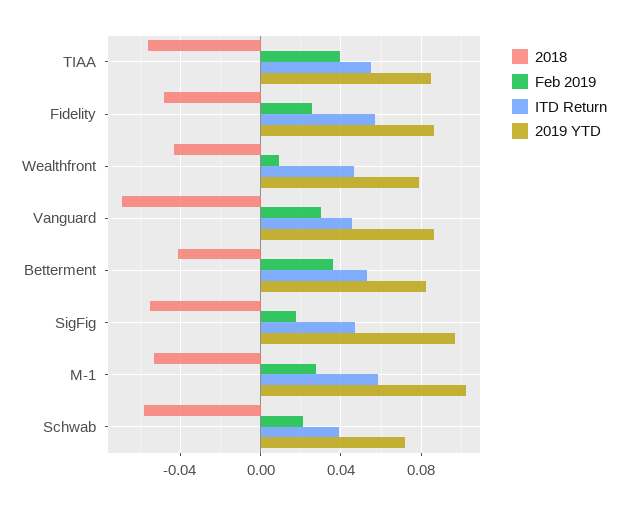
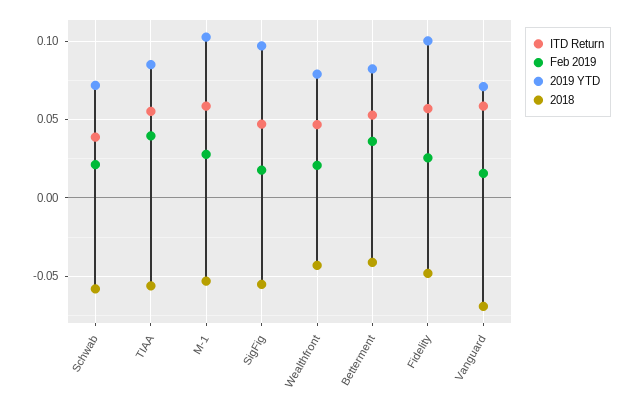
  {
    "2018": {
      "TIAA": -0.055,
      "Fidelity": -0.05,
      "Wealthfront": -0.045,
      "Vanguard": -0.07,
      "Betterment": -0.04,
      "SigFig": -0.055,
      "M-1": -0.055,
      "Schwab": -0.06
    },
    "Feb 2019": {
      "TIAA": 0.04,
      "Fidelity": 0.025,
-     "Wealthfront": 0.01,
+     "Wealthfront": 0.02,
-     "Vanguard": 0.03,
+     "Vanguard": 0.015,
      "Betterment": 0.035,
      "SigFig": 0.02,
      "M-1": 0.03,
      "Schwab": 0.02
    },
    "ITD Return": {
      "TIAA": 0.055,
      "Fidelity": 0.055,
      "Wealthfront": 0.045,
-     "Vanguard": 0.045,
+     "Vanguard": 0.06,
      "Betterment": 0.055,
      "SigFig": 0.045,
      "M-1": 0.06,
      "Schwab": 0.04
    },
    "2019 YTD": {
      "TIAA": 0.085,
-     "Fidelity": 0.085,
+     "Fidelity": 0.1,
      "Wealthfront": 0.08,
-     "Vanguard": 0.085,
+     "Vanguard": 0.07,
      "Betterment": 0.08,
      "SigFig": 0.095,
      "M-1": 0.105,
      "Schwab": 0.07
    }
  }

